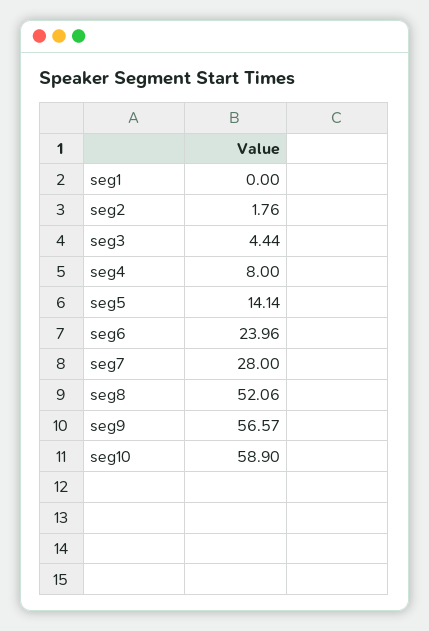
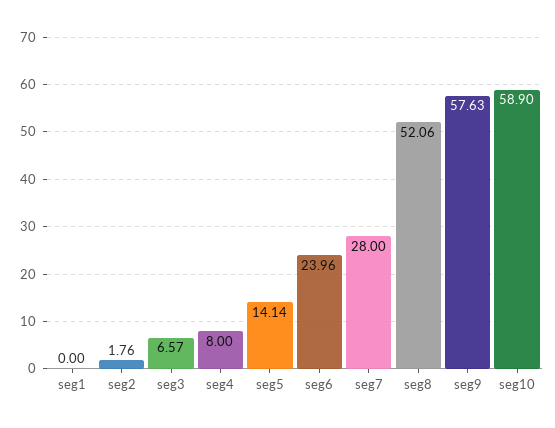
  {
    "seg1": 0,
    "seg2": 1.76,
-   "seg3": 4.44,
+   "seg3": 6.57,
    "seg4": 8,
    "seg5": 14.14,
    "seg6": 23.96,
    "seg7": 28,
    "seg8": 52.06,
-   "seg9": 56.57,
+   "seg9": 57.63,
    "seg10": 58.9
  }

